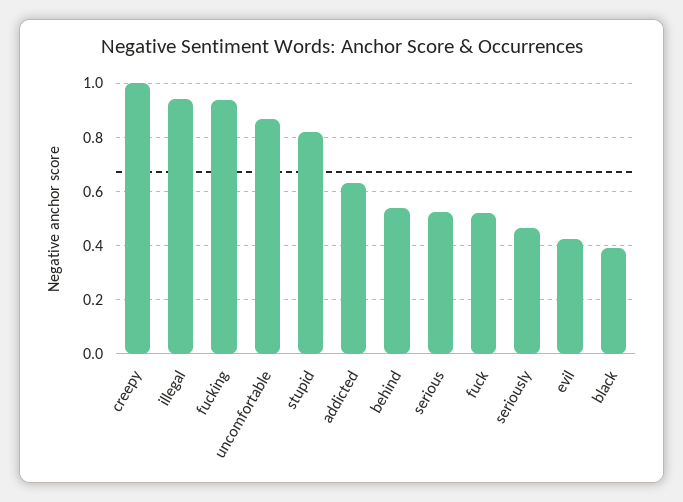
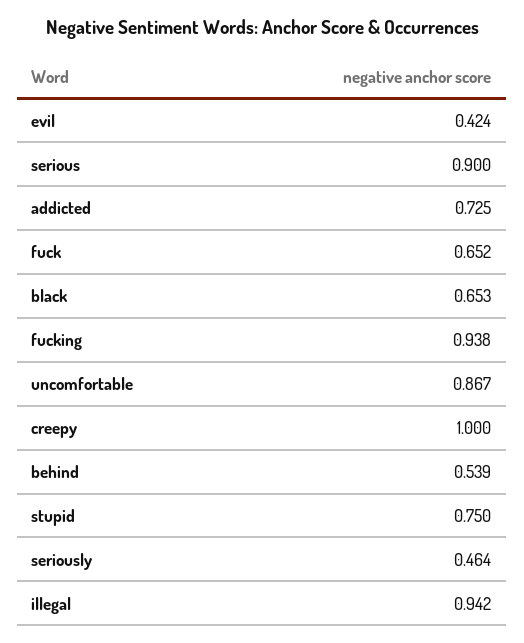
  {
    "creepy": 1,
    "illegal": 0.942,
    "fucking": 0.938,
    "uncomfortable": 0.867,
-   "stupid": 0.825,
+   "stupid": 0.75,
-   "addicted": 0.625,
+   "addicted": 0.725,
    "behind": 0.539,
-   "serious": 0.525,
+   "serious": 0.9,
-   "fuck": 0.525,
+   "fuck": 0.652,
    "seriously": 0.464,
    "evil": 0.424,
-   "black": 0.4
+   "black": 0.653
  }

